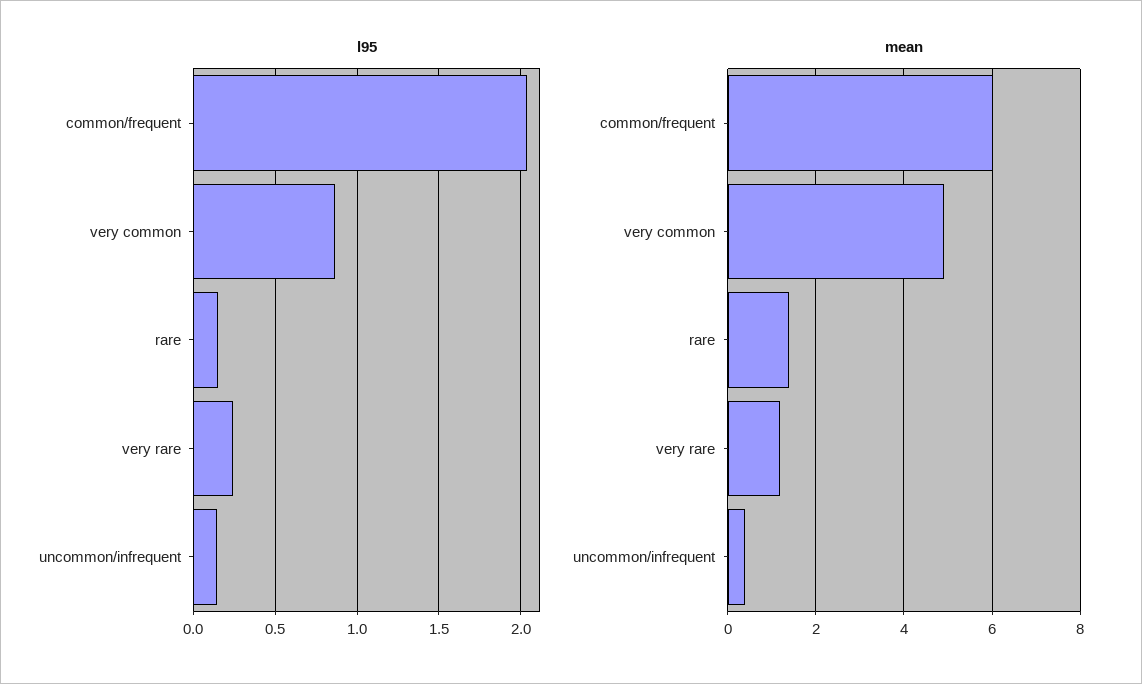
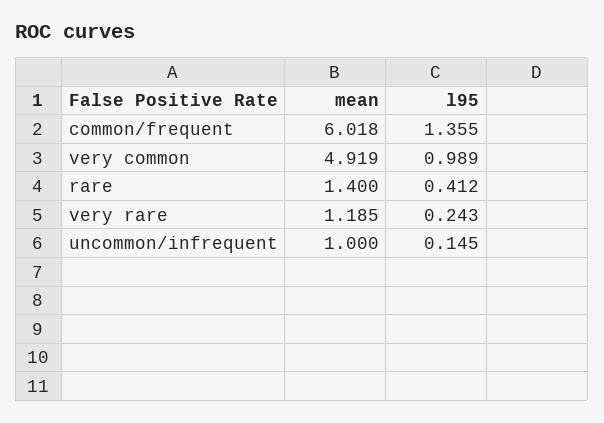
  {
    "l95": {
-     "common/frequent": 2.05,
+     "common/frequent": 1.355,
-     "very common": 0.85,
+     "very common": 0.989,
-     "rare": 0.15,
+     "rare": 0.412,
      "very rare": 0.243,
      "uncommon/infrequent": 0.145
    },
    "mean": {
      "common/frequent": 6.018,
      "very common": 4.919,
      "rare": 1.4,
      "very rare": 1.185,
-     "uncommon/infrequent": 0.4
+     "uncommon/infrequent": 1
    }
  }

